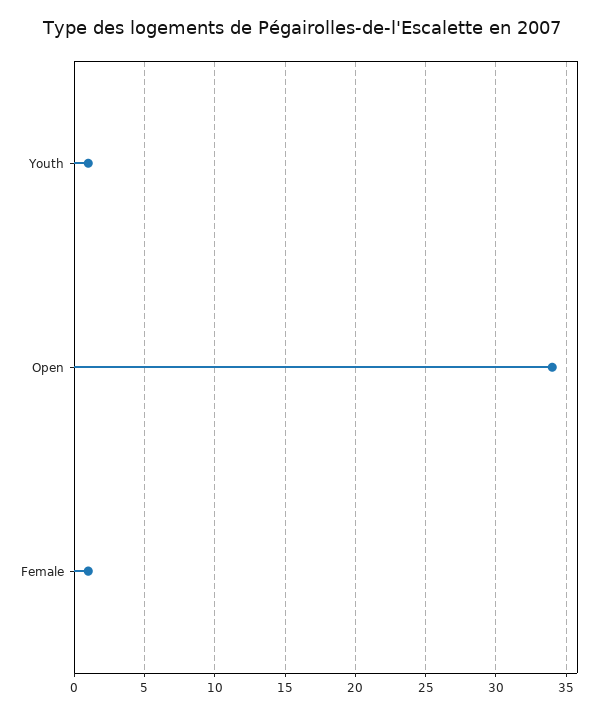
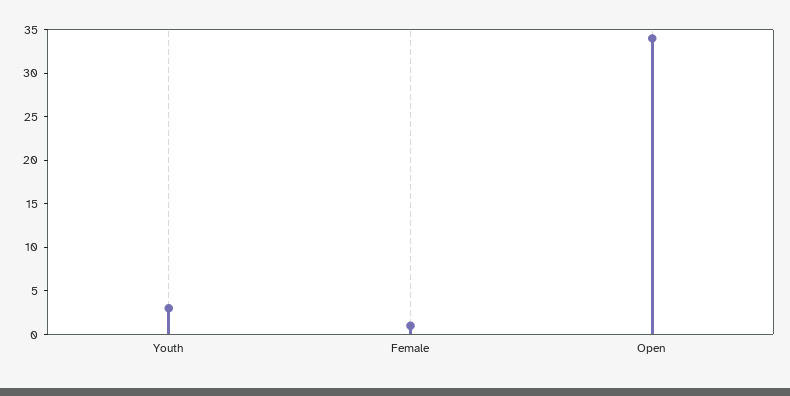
  {
-   "Youth": 1,
+   "Youth": 3,
    "Open": 34,
    "Female": 1
  }

